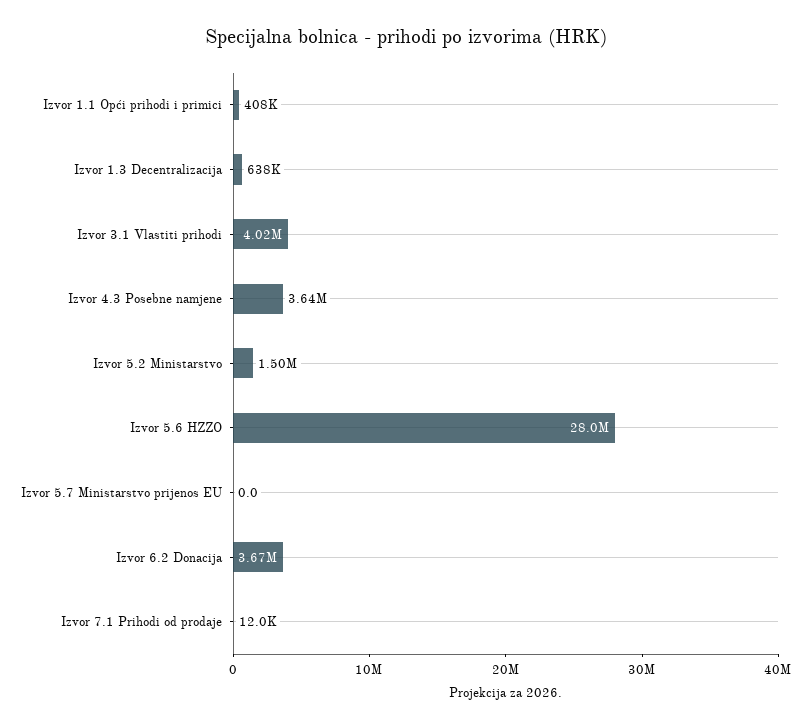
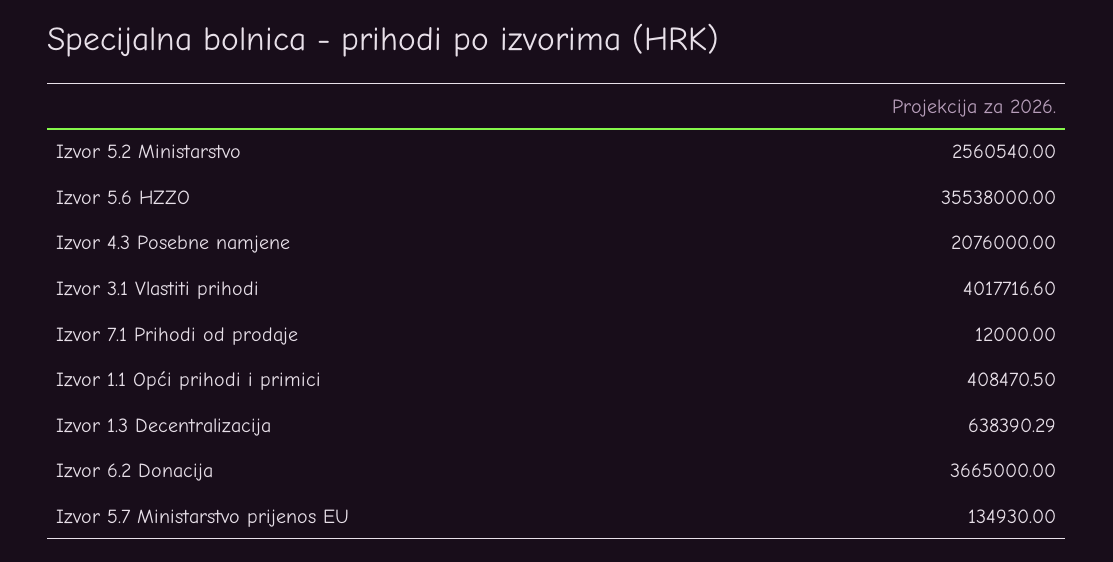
  {
    "Izvor 1.1 Opći prihodi i primici": 408470.5,
    "Izvor 1.3 Decentralizacija": 638390.29,
    "Izvor 3.1 Vlastiti prihodi": 4017716.6,
-   "Izvor 4.3 Posebne namjene": 3640000,
+   "Izvor 4.3 Posebne namjene": 2076000,
-   "Izvor 5.2 Ministarstvo": 1500000,
+   "Izvor 5.2 Ministarstvo": 2560540,
-   "Izvor 5.6 HZZO": 28000000,
+   "Izvor 5.6 HZZO": 35538000,
-   "Izvor 5.7 Ministarstvo prijenos EU": 0,
+   "Izvor 5.7 Ministarstvo prijenos EU": 134930,
    "Izvor 6.2 Donacija": 3665000,
    "Izvor 7.1 Prihodi od prodaje": 12000
  }

